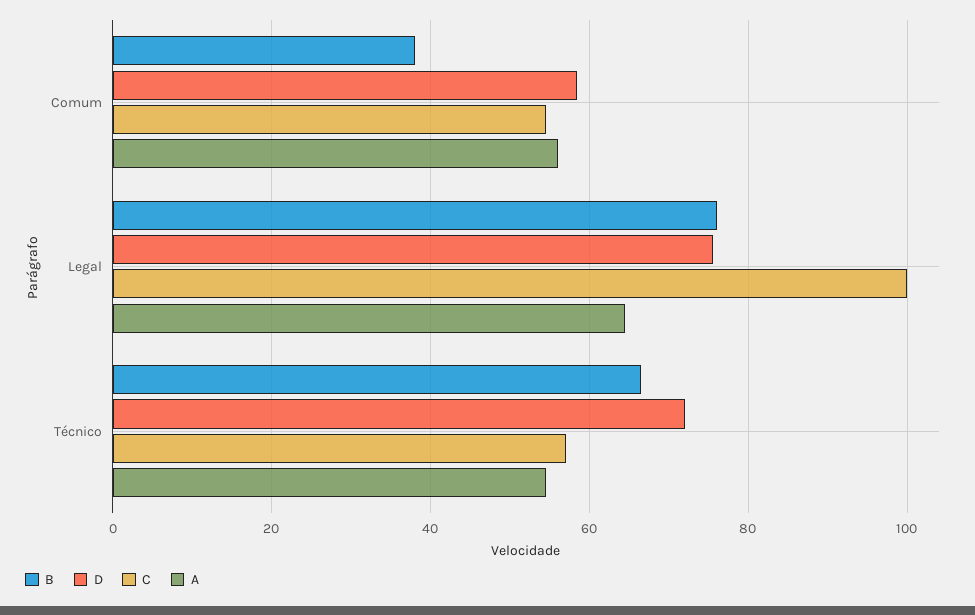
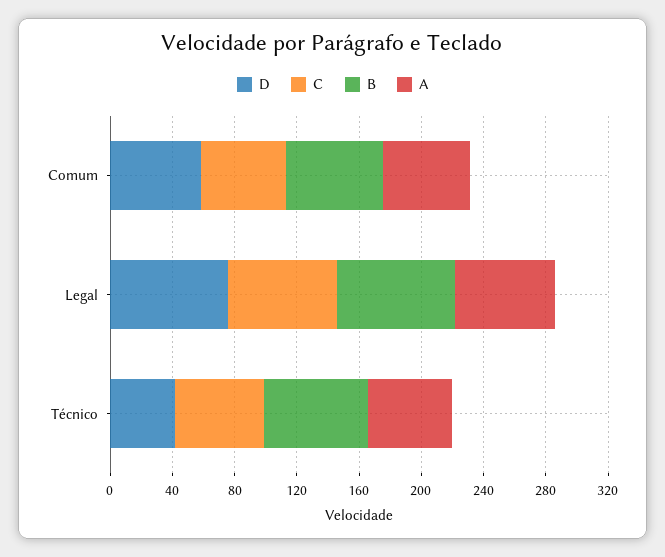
  {
    "B": {
-     "Comum": 38,
+     "Comum": 60,
      "Legal": 76,
      "Técnico": 66
    },
    "D": {
      "Comum": 58,
      "Legal": 76,
-     "Técnico": 72
+     "Técnico": 40
    },
    "C": {
      "Comum": 54,
-     "Legal": 100,
+     "Legal": 70,
      "Técnico": 58
    },
    "A": {
      "Comum": 56,
      "Legal": 64,
      "Técnico": 54
    }
  }

